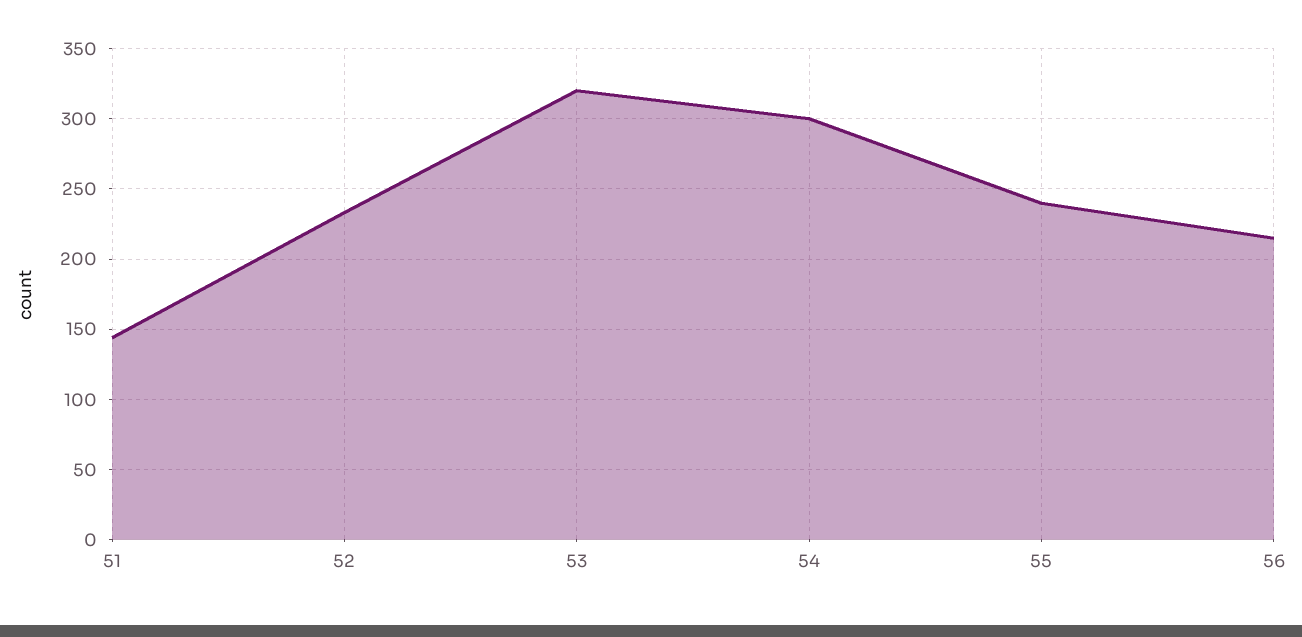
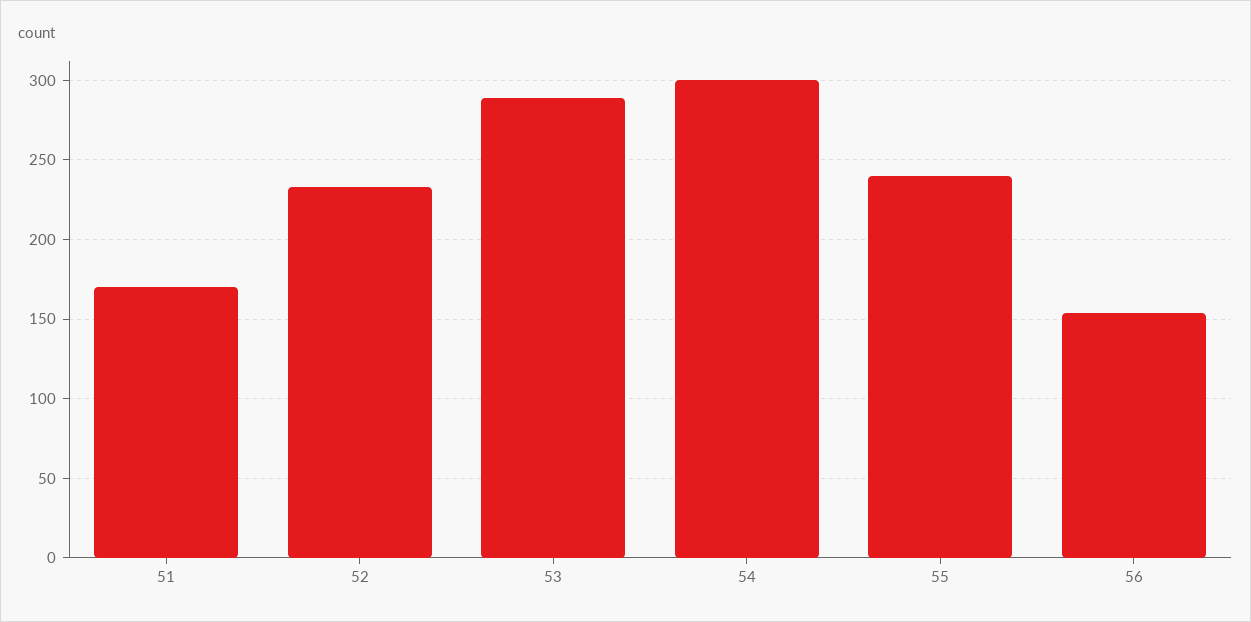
  {
-   "51": 145,
+   "51": 170,
    "52": 235,
-   "53": 320,
+   "53": 290,
    "54": 300,
    "55": 240,
-   "56": 215
+   "56": 155
  }

